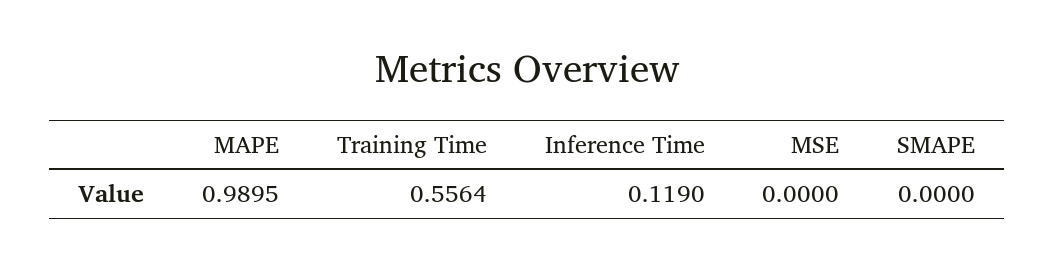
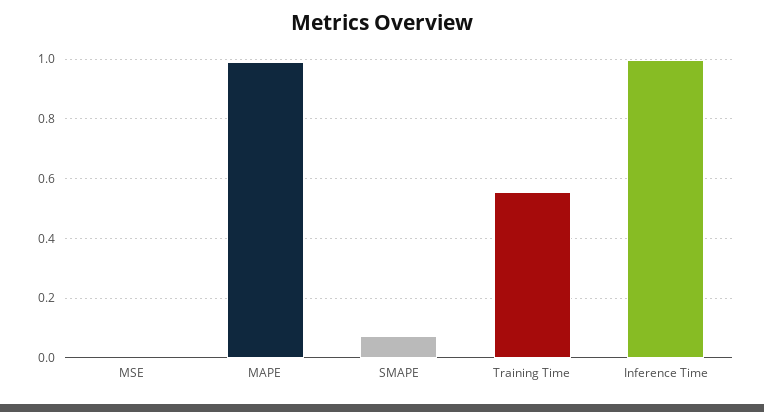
  {
    "MAPE": 0.9895,
    "Training Time": 0.5564,
-   "Inference Time": 0.119,
+   "Inference Time": 1,
    "MSE": 0,
-   "SMAPE": 0
+   "SMAPE": 0.075
  }

